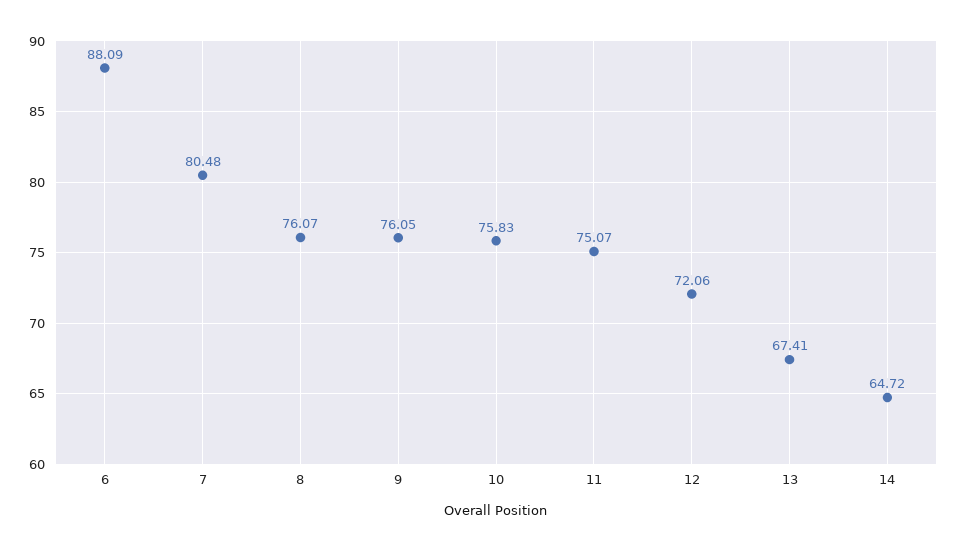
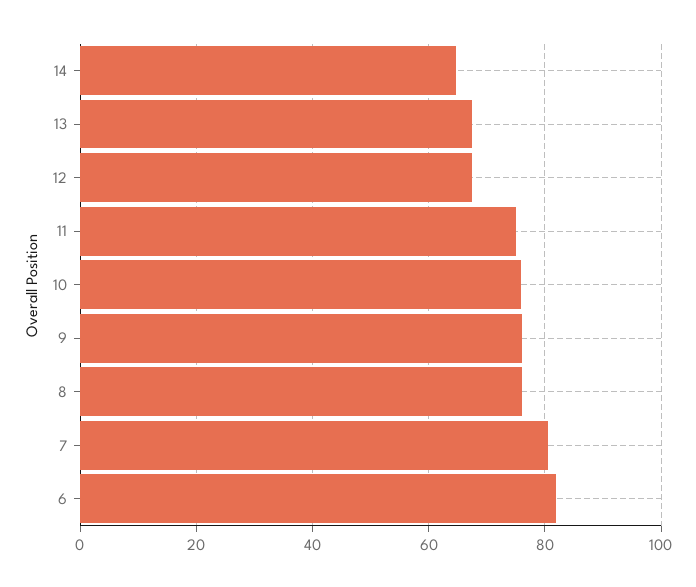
  {
-   "6": 88.09,
+   "6": 82,
    "7": 80.48,
    "8": 76.07,
    "9": 76.05,
    "10": 75.83,
    "11": 75.07,
-   "12": 72.06,
+   "12": 68,
    "13": 67.41,
    "14": 64.72
  }

